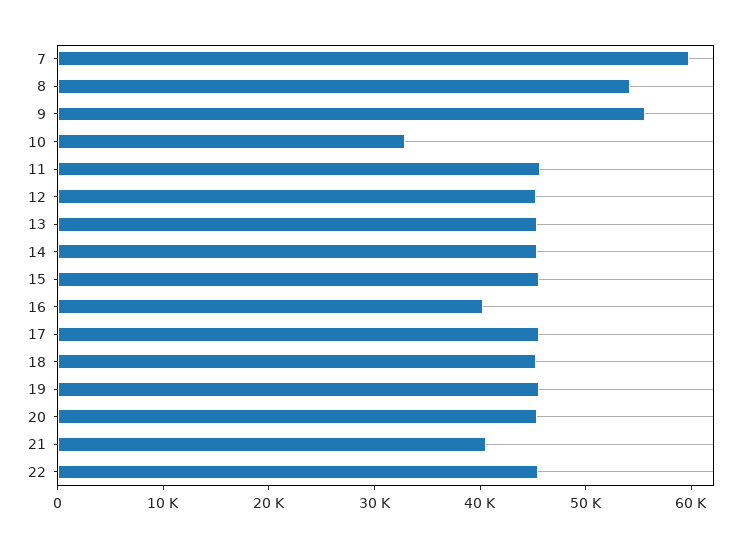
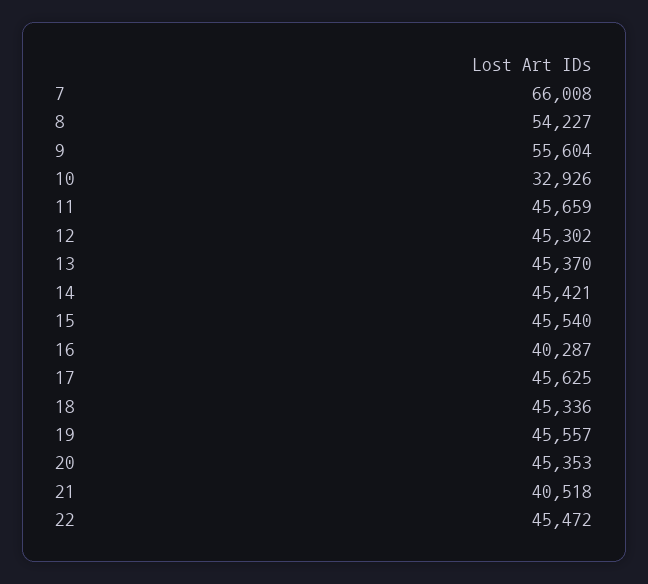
  {
-   "7": 60000,
+   "7": 66008,
    "8": 54227,
    "9": 55604,
    "10": 32926,
    "11": 45659,
    "12": 45302,
    "13": 45370,
    "14": 45421,
    "15": 45540,
    "16": 40287,
    "17": 45625,
    "18": 45336,
    "19": 45557,
    "20": 45353,
    "21": 40518,
    "22": 45472
  }

